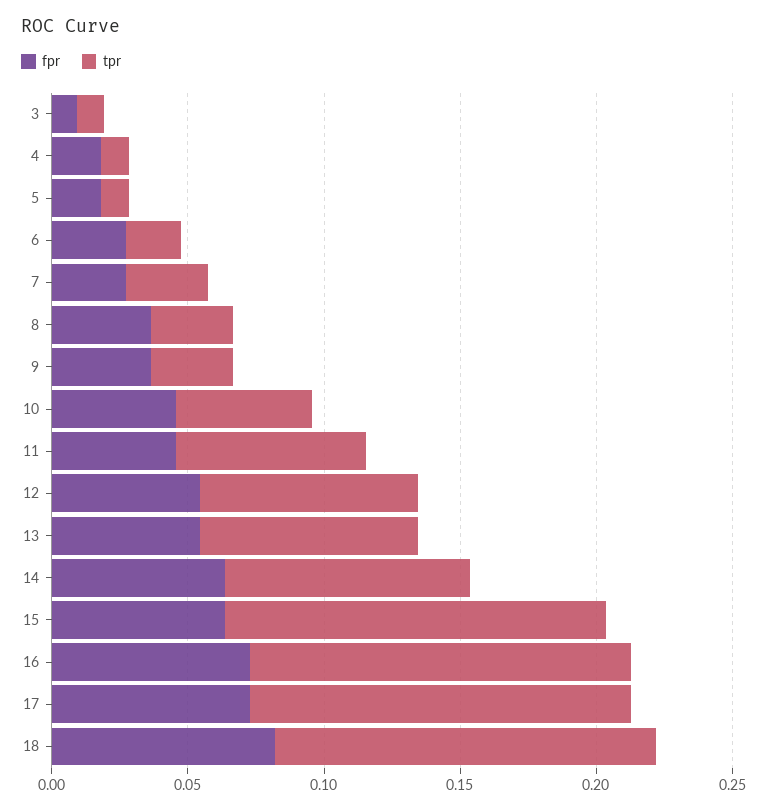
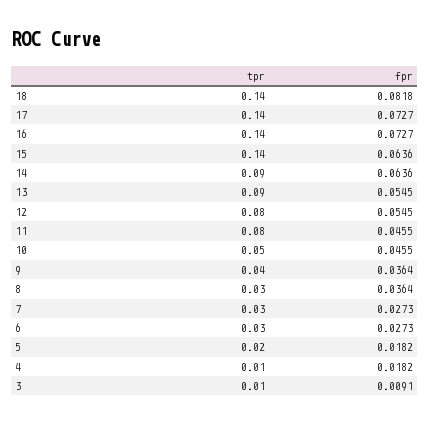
  {
    "fpr": {
      "3": 0.0091,
      "4": 0.0182,
      "5": 0.0182,
      "6": 0.0273,
      "7": 0.0273,
      "8": 0.0364,
      "9": 0.0364,
      "10": 0.0455,
      "11": 0.0455,
      "12": 0.0545,
      "13": 0.0545,
      "14": 0.0636,
      "15": 0.0636,
      "16": 0.0727,
      "17": 0.0727,
      "18": 0.0818
    },
    "tpr": {
      "3": 0.01,
      "4": 0.01,
-     "5": 0.01,
+     "5": 0.02,
-     "6": 0.02,
+     "6": 0.03,
      "7": 0.03,
      "8": 0.03,
-     "9": 0.03,
+     "9": 0.04,
      "10": 0.05,
-     "11": 0.07,
+     "11": 0.08,
      "12": 0.08,
-     "13": 0.08,
+     "13": 0.09,
      "14": 0.09,
      "15": 0.14,
      "16": 0.14,
      "17": 0.14,
      "18": 0.14
    }
  }

